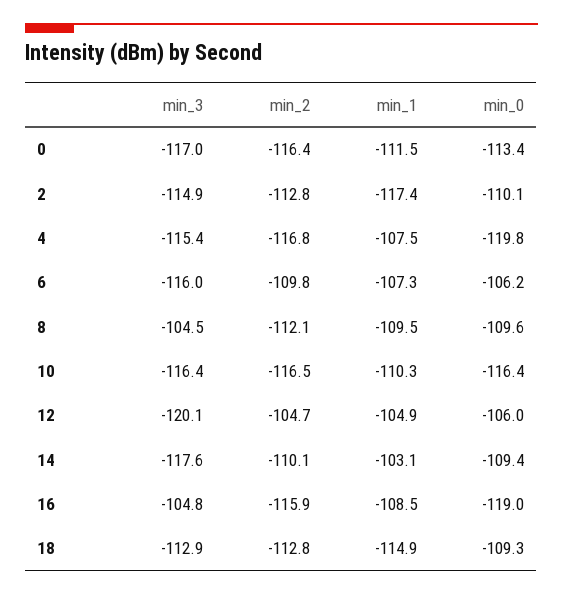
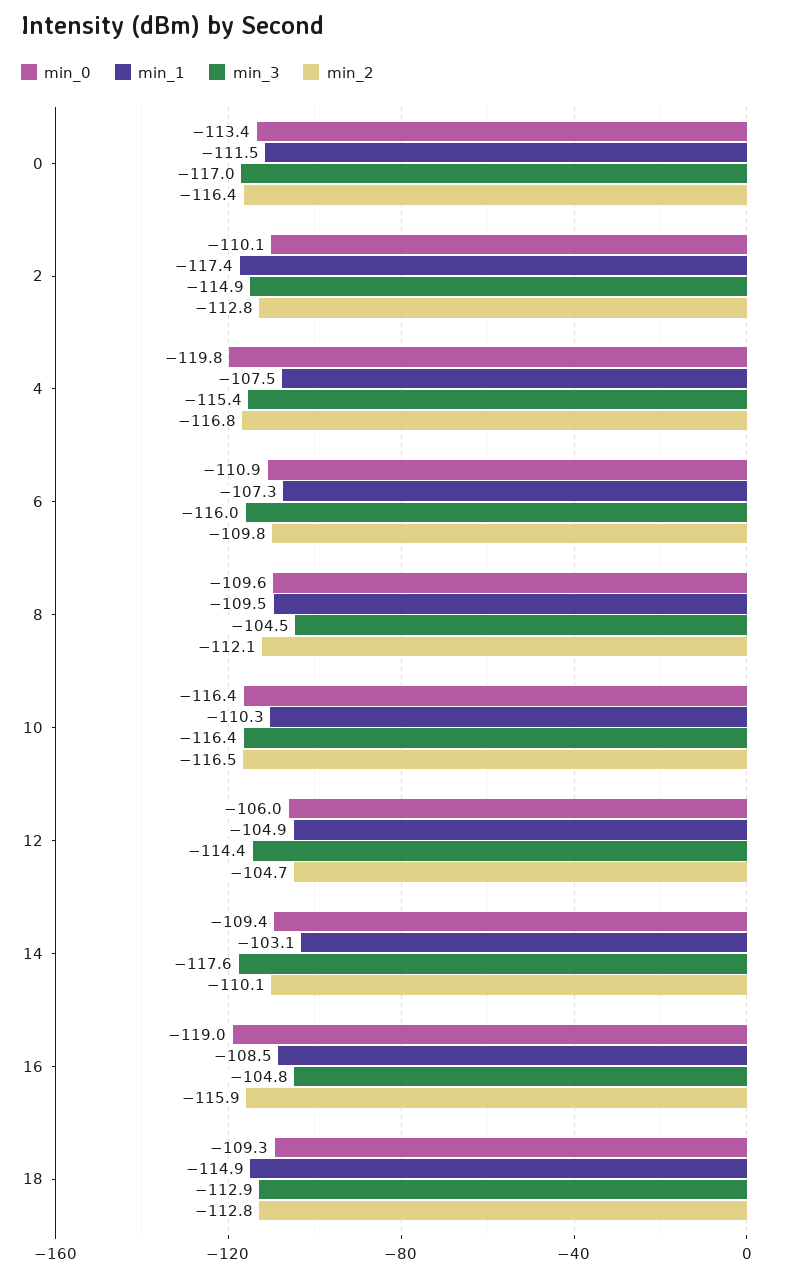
  {
    "min_3": {
      "0": -117,
      "2": -114.9,
      "4": -115.4,
      "6": -116,
      "8": -104.5,
      "10": -116.4,
-     "12": -120.1,
+     "12": -114.4,
      "14": -117.6,
      "16": -104.8,
      "18": -112.9
    },
    "min_2": {
      "0": -116.4,
      "2": -112.8,
      "4": -116.8,
      "6": -109.8,
      "8": -112.1,
      "10": -116.5,
      "12": -104.7,
      "14": -110.1,
      "16": -115.9,
      "18": -112.8
    },
    "min_1": {
      "0": -111.5,
      "2": -117.4,
      "4": -107.5,
      "6": -107.3,
      "8": -109.5,
      "10": -110.3,
      "12": -104.9,
      "14": -103.1,
      "16": -108.5,
      "18": -114.9
    },
    "min_0": {
      "0": -113.4,
      "2": -110.1,
      "4": -119.8,
-     "6": -106.2,
+     "6": -110.9,
      "8": -109.6,
      "10": -116.4,
      "12": -106,
      "14": -109.4,
      "16": -119,
      "18": -109.3
    }
  }

